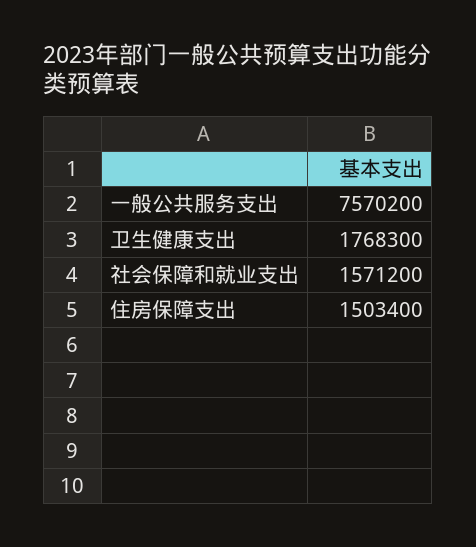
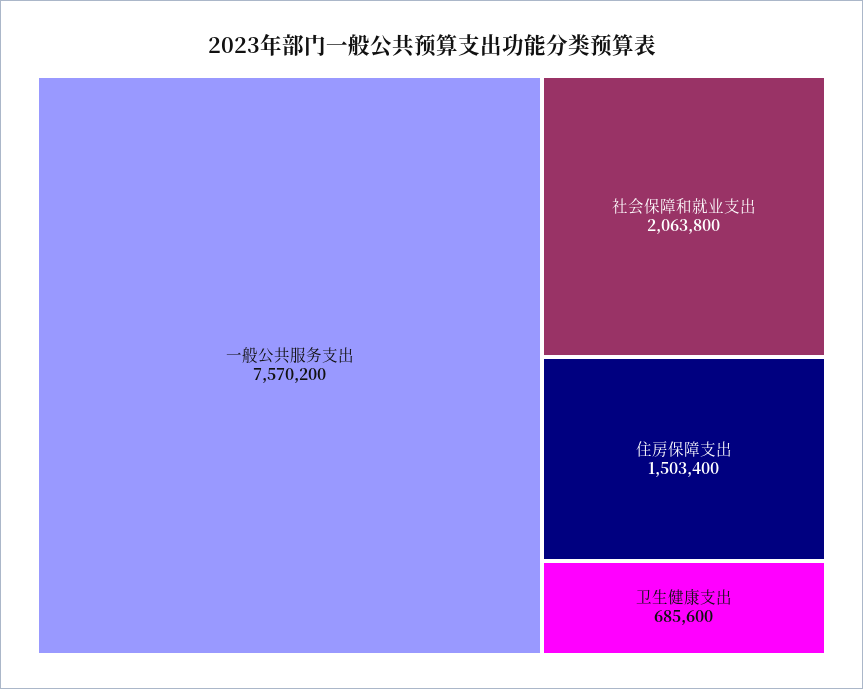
  {
    "一般公共服务支出": 7570200,
-   "卫生健康支出": 1768300,
+   "卫生健康支出": 685600,
-   "社会保障和就业支出": 1571200,
+   "社会保障和就业支出": 2063800,
    "住房保障支出": 1503400
  }

